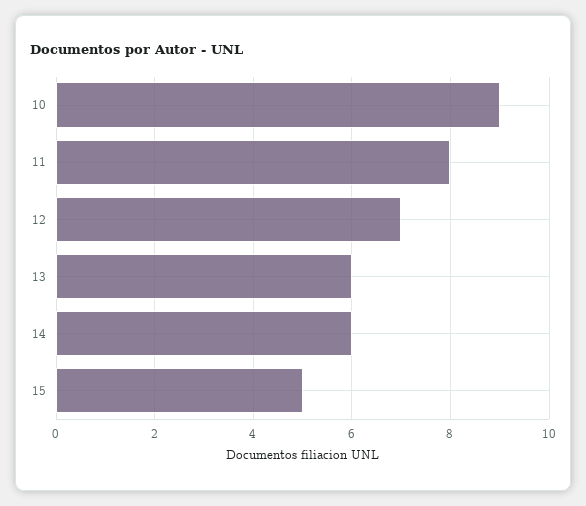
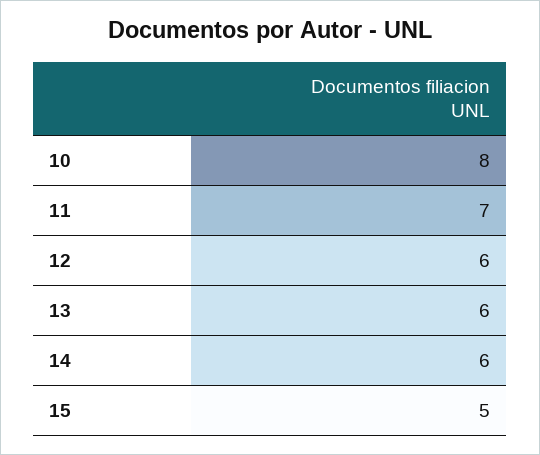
  {
-   "10": 9,
+   "10": 8,
-   "11": 8,
+   "11": 7,
-   "12": 7,
+   "12": 6,
    "13": 6,
    "14": 6,
    "15": 5
  }

